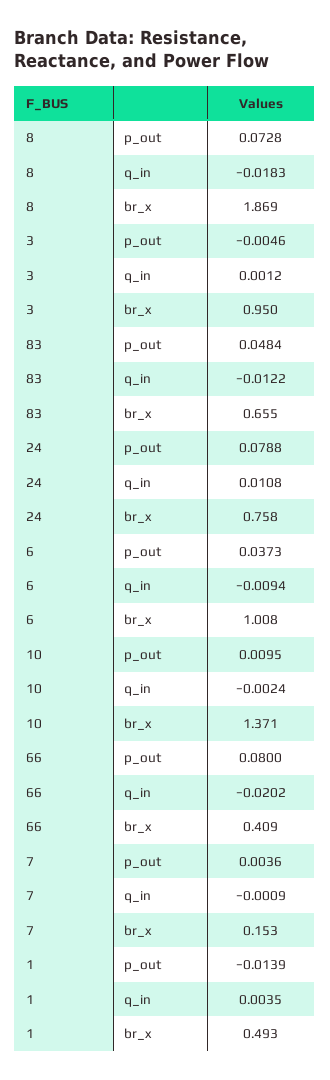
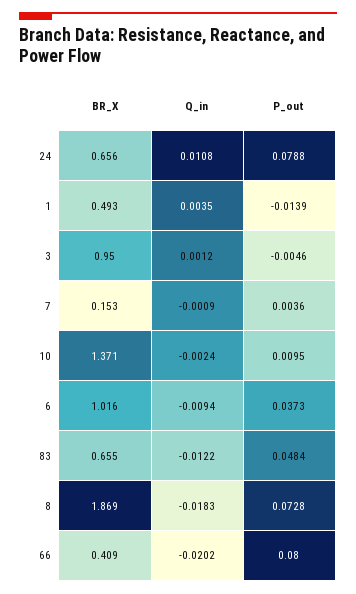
  {
    "8": {
      "p_out": 0.0728,
      "q_in": -0.0183,
      "br_x": 1.869
    },
    "3": {
      "p_out": -0.0046,
      "q_in": 0.0012,
      "br_x": 0.95
    },
    "83": {
      "p_out": 0.0484,
      "q_in": -0.0122,
      "br_x": 0.655
    },
    "24": {
      "p_out": 0.0788,
      "q_in": 0.0108,
-     "br_x": 0.758
+     "br_x": 0.656
    },
    "6": {
      "p_out": 0.0373,
      "q_in": -0.0094,
-     "br_x": 1.008
+     "br_x": 1.016
    },
    "10": {
      "p_out": 0.0095,
      "q_in": -0.0024,
      "br_x": 1.371
    },
    "66": {
      "p_out": 0.08,
      "q_in": -0.0202,
      "br_x": 0.409
    },
    "7": {
      "p_out": 0.0036,
      "q_in": -0.0009,
      "br_x": 0.153
    },
    "1": {
      "p_out": -0.0139,
      "q_in": 0.0035,
      "br_x": 0.493
    }
  }

